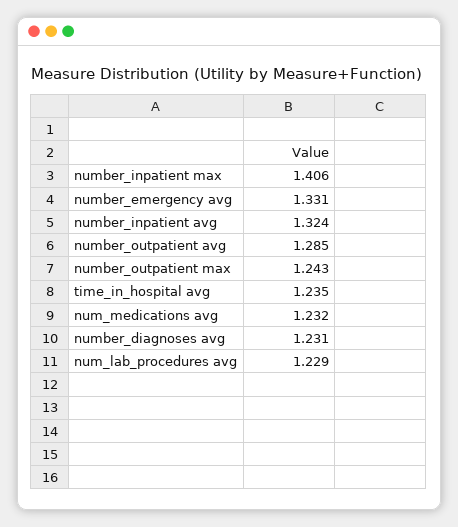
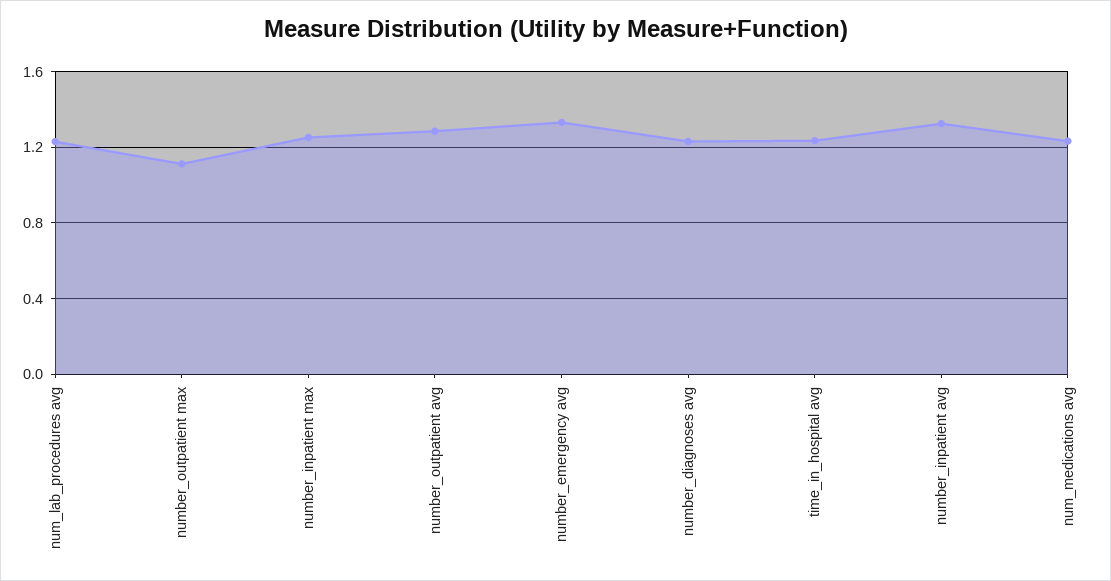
  {
-   "number_inpatient max": 1.406,
+   "number_inpatient max": 1.25,
    "number_emergency avg": 1.331,
    "number_inpatient avg": 1.324,
    "number_outpatient avg": 1.285,
-   "number_outpatient max": 1.243,
+   "number_outpatient max": 1.1,
    "time_in_hospital avg": 1.235,
    "num_medications avg": 1.232,
    "number_diagnoses avg": 1.231,
    "num_lab_procedures avg": 1.229
  }

